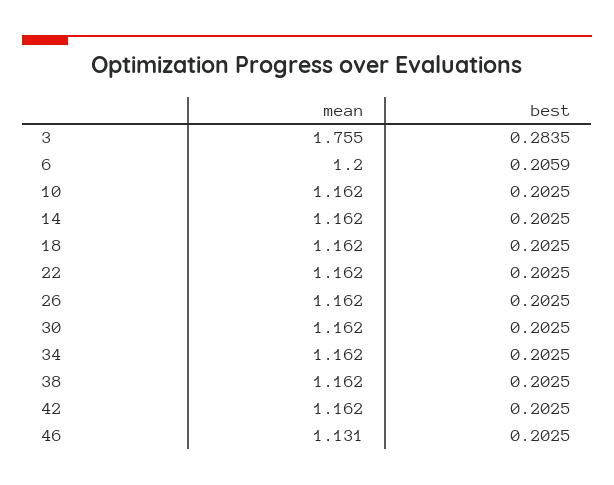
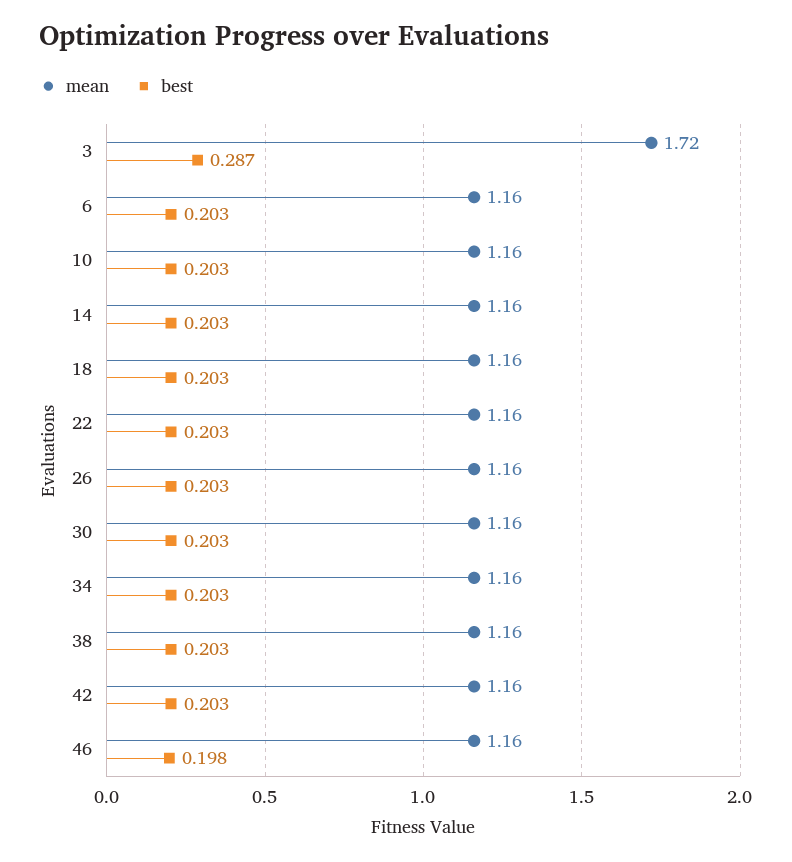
  {
    "mean": {
-     "3": 1.755,
+     "3": 1.72,
-     "6": 1.2,
+     "6": 1.16,
      "10": 1.162,
      "14": 1.162,
      "18": 1.162,
      "22": 1.162,
      "26": 1.162,
      "30": 1.162,
      "34": 1.162,
      "38": 1.162,
      "42": 1.162,
-     "46": 1.131
+     "46": 1.16
    },
    "best": {
-     "3": 0.2835,
+     "3": 0.287,
-     "6": 0.2059,
+     "6": 0.203,
      "10": 0.2025,
      "14": 0.2025,
      "18": 0.2025,
      "22": 0.2025,
      "26": 0.2025,
      "30": 0.2025,
      "34": 0.2025,
      "38": 0.2025,
      "42": 0.2025,
-     "46": 0.2025
+     "46": 0.198
    }
  }

